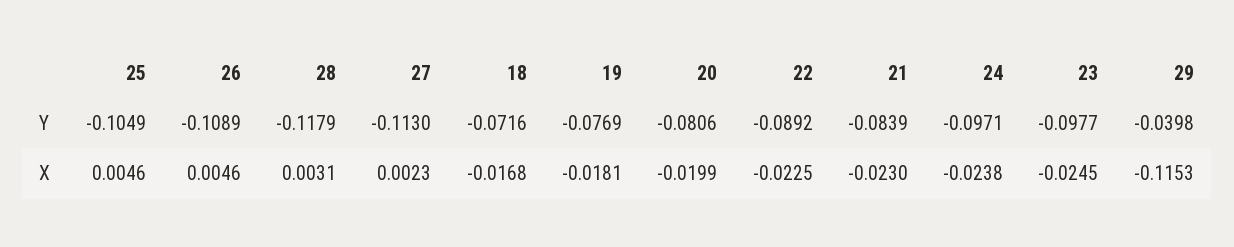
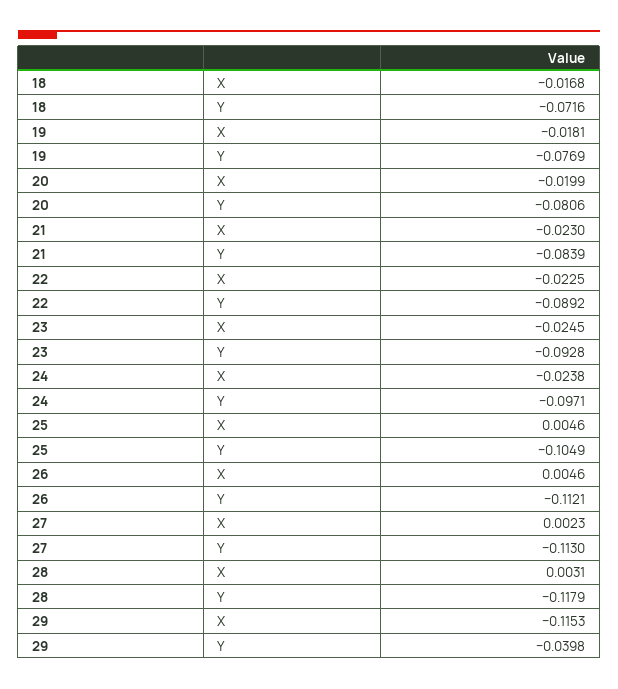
  {
    "25": {
      "Y": -0.1049,
      "X": 0.0046
    },
    "26": {
-     "Y": -0.1089,
+     "Y": -0.1121,
      "X": 0.0046
    },
    "28": {
      "Y": -0.1179,
      "X": 0.0031
    },
    "27": {
      "Y": -0.113,
      "X": 0.0023
    },
    "18": {
      "Y": -0.0716,
      "X": -0.0168
    },
    "19": {
      "Y": -0.0769,
      "X": -0.0181
    },
    "20": {
      "Y": -0.0806,
      "X": -0.0199
    },
    "22": {
      "Y": -0.0892,
      "X": -0.0225
    },
    "21": {
      "Y": -0.0839,
      "X": -0.023
    },
    "24": {
      "Y": -0.0971,
      "X": -0.0238
    },
    "23": {
-     "Y": -0.0977,
+     "Y": -0.0928,
      "X": -0.0245
    },
    "29": {
      "Y": -0.0398,
      "X": -0.1153
    }
  }

